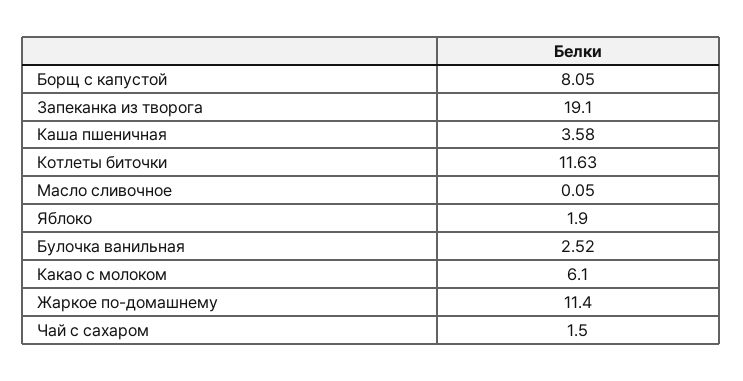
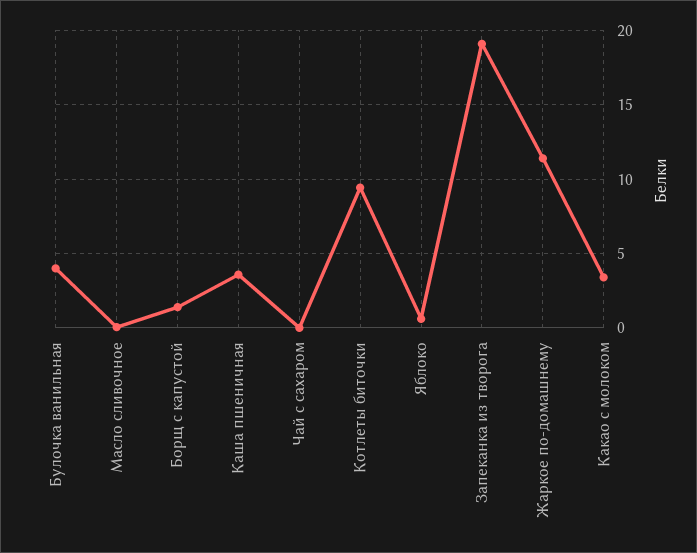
  {
-   "Борщ с капустой": 8.05,
+   "Борщ с капустой": 1.5,
    "Запеканка из творога": 19.1,
    "Каша пшеничная": 3.58,
-   "Котлеты биточки": 11.63,
+   "Котлеты биточки": 9.5,
    "Масло сливочное": 0.05,
-   "Яблоко": 1.9,
+   "Яблоко": 0.5,
-   "Булочка ванильная": 2.52,
+   "Булочка ванильная": 4,
-   "Какао с молоком": 6.1,
+   "Какао с молоком": 3.5,
    "Жаркое по-домашнему": 11.4,
-   "Чай с сахаром": 1.5
+   "Чай с сахаром": 0
  }

